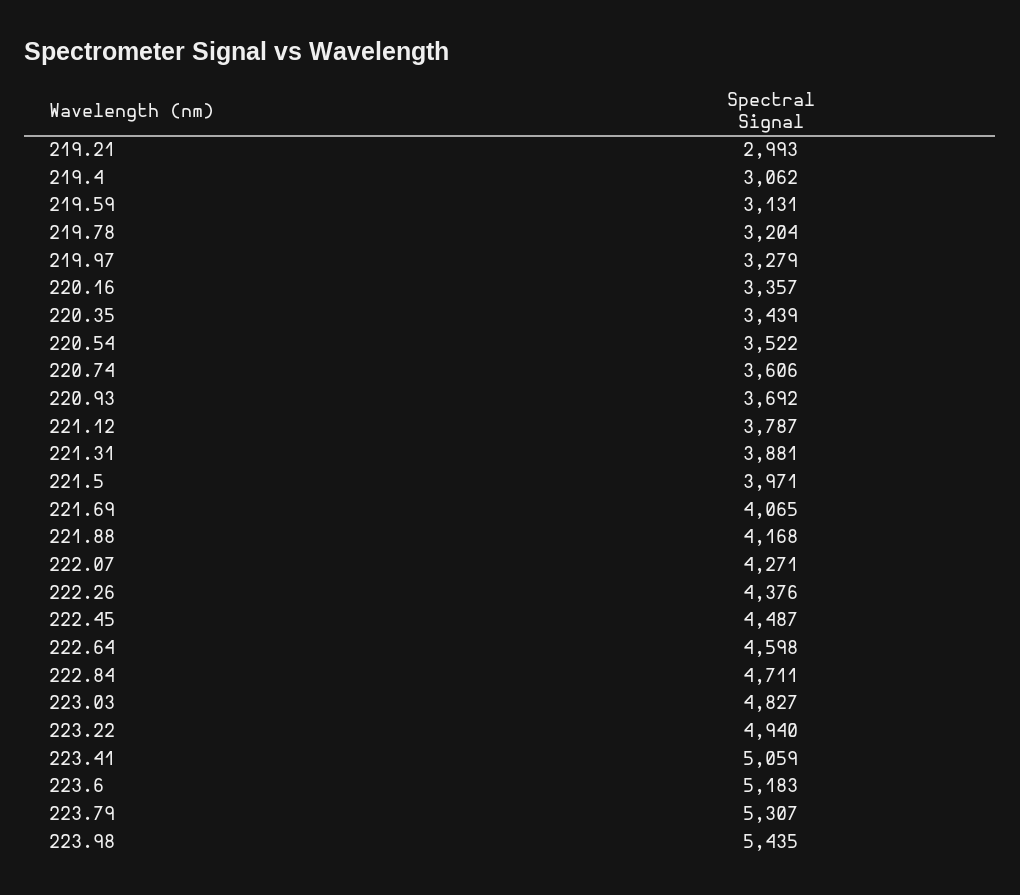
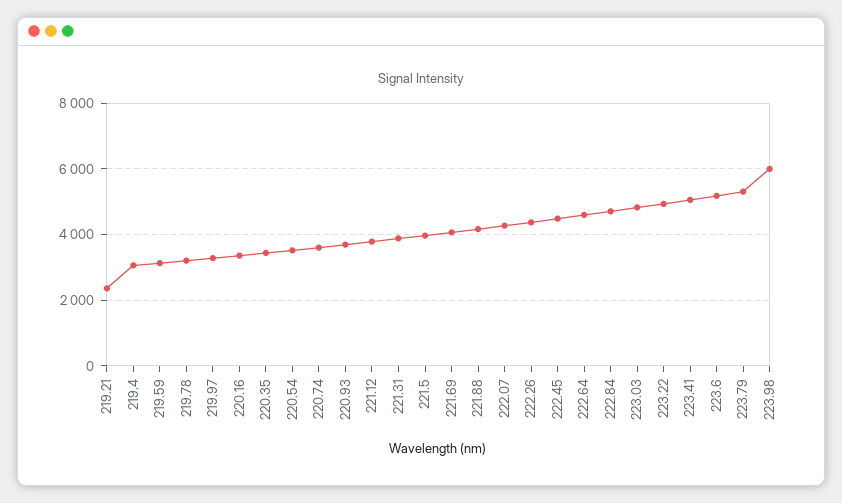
  {
-   "219.21": 2993,
+   "219.21": 2400,
    "219.4": 3062,
    "219.59": 3131,
    "219.78": 3204,
    "219.97": 3279,
    "220.16": 3357,
    "220.35": 3439,
    "220.54": 3522,
    "220.74": 3606,
    "220.93": 3692,
    "221.12": 3787,
    "221.31": 3881,
    "221.5": 3971,
    "221.69": 4065,
    "221.88": 4168,
    "222.07": 4271,
    "222.26": 4376,
    "222.45": 4487,
    "222.64": 4598,
    "222.84": 4711,
    "223.03": 4827,
    "223.22": 4940,
    "223.41": 5059,
    "223.6": 5183,
    "223.79": 5307,
-   "223.98": 5435
+   "223.98": 6000
  }

